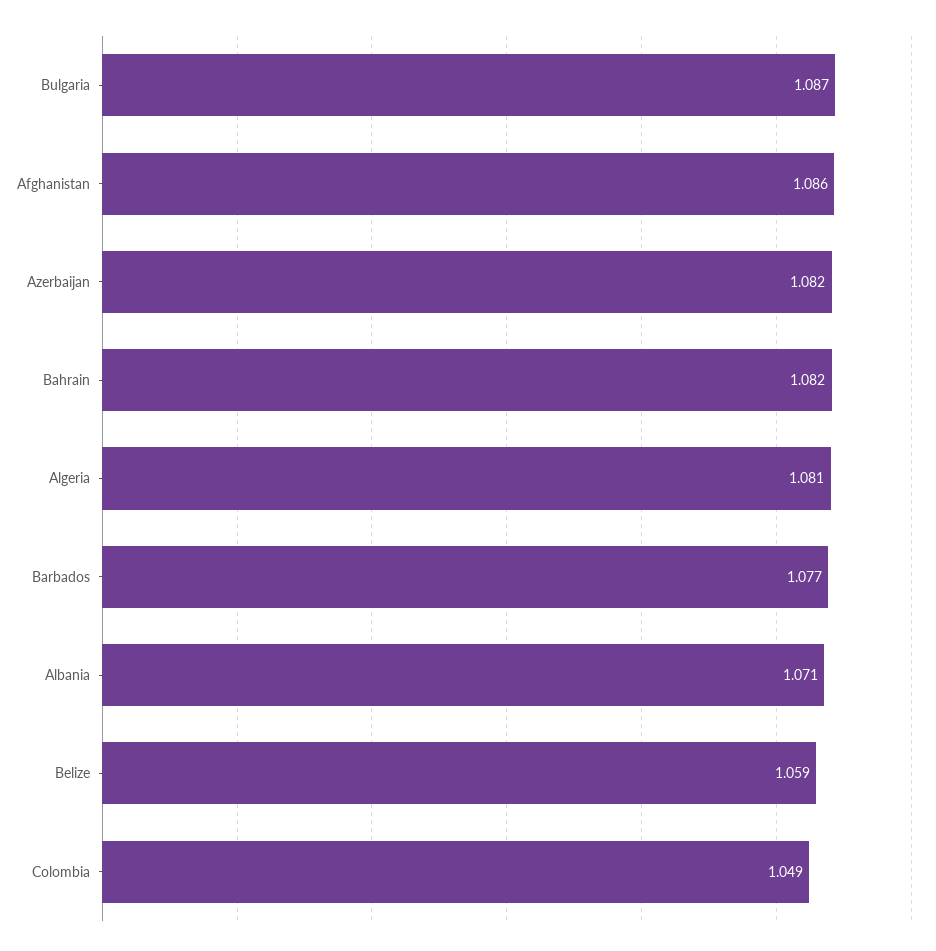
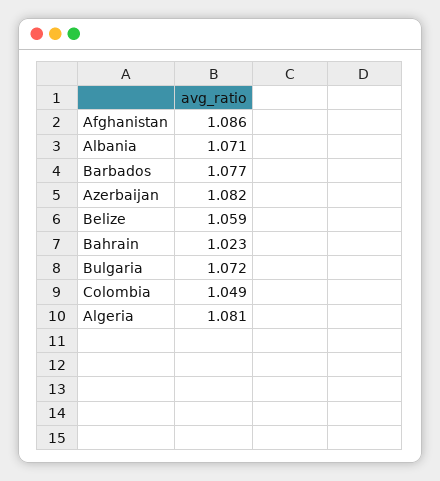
  {
-   "Bulgaria": 1.087,
+   "Bulgaria": 1.072,
    "Afghanistan": 1.086,
    "Azerbaijan": 1.082,
-   "Bahrain": 1.082,
+   "Bahrain": 1.023,
    "Algeria": 1.081,
    "Barbados": 1.077,
    "Albania": 1.071,
    "Belize": 1.059,
    "Colombia": 1.049
  }

